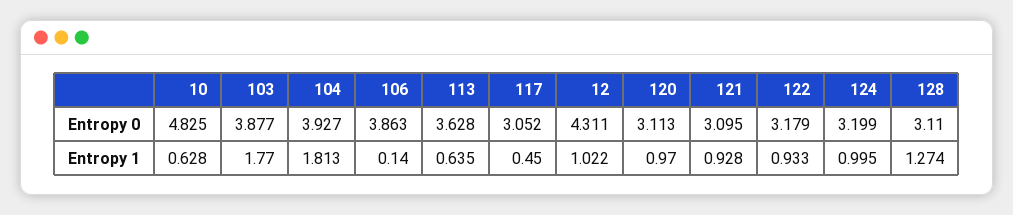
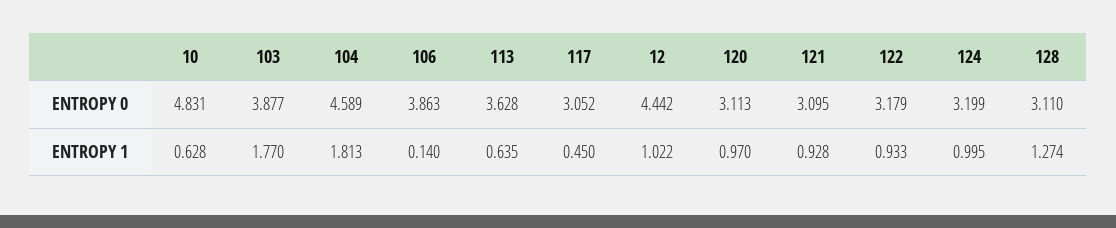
  {
    "10": {
-     "Entropy 0": 4.825,
+     "Entropy 0": 4.831,
      "Entropy 1": 0.628
    },
    "103": {
      "Entropy 0": 3.877,
      "Entropy 1": 1.77
    },
    "104": {
-     "Entropy 0": 3.927,
+     "Entropy 0": 4.589,
      "Entropy 1": 1.813
    },
    "106": {
      "Entropy 0": 3.863,
      "Entropy 1": 0.14
    },
    "113": {
      "Entropy 0": 3.628,
      "Entropy 1": 0.635
    },
    "117": {
      "Entropy 0": 3.052,
      "Entropy 1": 0.45
    },
    "12": {
-     "Entropy 0": 4.311,
+     "Entropy 0": 4.442,
      "Entropy 1": 1.022
    },
    "120": {
      "Entropy 0": 3.113,
      "Entropy 1": 0.97
    },
    "121": {
      "Entropy 0": 3.095,
      "Entropy 1": 0.928
    },
    "122": {
      "Entropy 0": 3.179,
      "Entropy 1": 0.933
    },
    "124": {
      "Entropy 0": 3.199,
      "Entropy 1": 0.995
    },
    "128": {
      "Entropy 0": 3.11,
      "Entropy 1": 1.274
    }
  }

